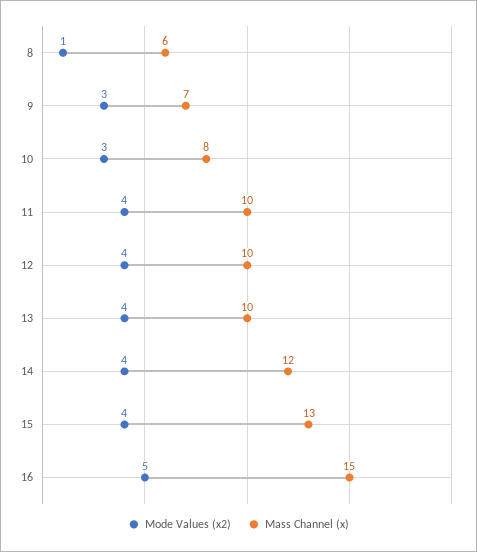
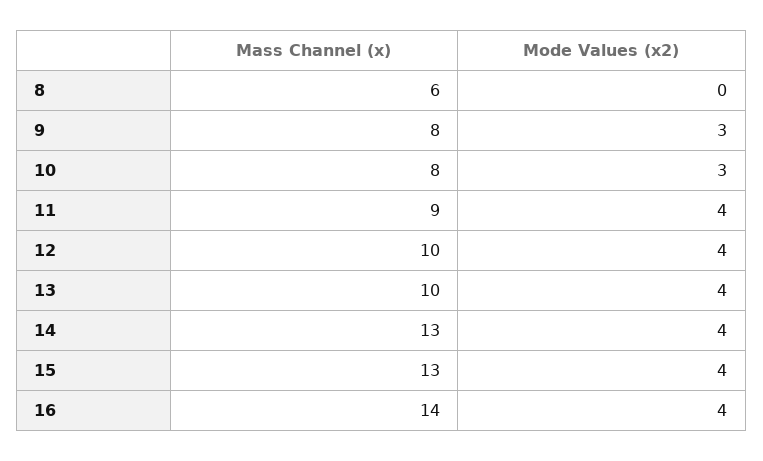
  {
    "Mode Values (x2)": {
-     "8": 1,
+     "8": 0,
      "9": 3,
      "10": 3,
      "11": 4,
      "12": 4,
      "13": 4,
      "14": 4,
      "15": 4,
-     "16": 5
+     "16": 4
    },
    "Mass Channel (x)": {
      "8": 6,
-     "9": 7,
+     "9": 8,
      "10": 8,
-     "11": 10,
+     "11": 9,
      "12": 10,
      "13": 10,
-     "14": 12,
+     "14": 13,
      "15": 13,
-     "16": 15
+     "16": 14
    }
  }

